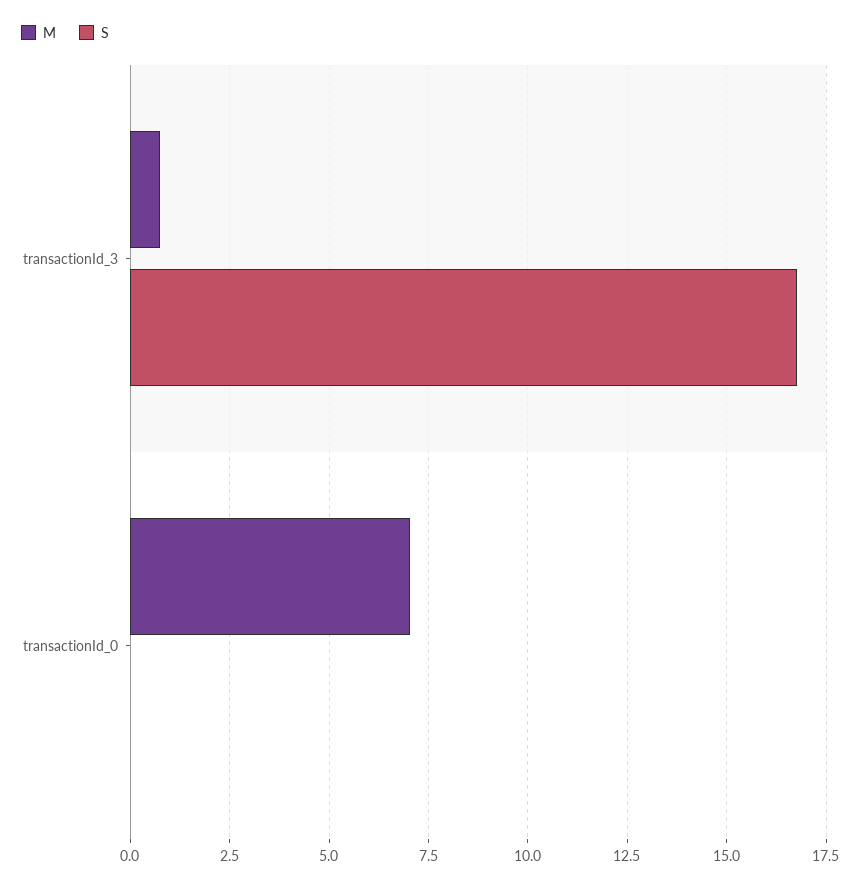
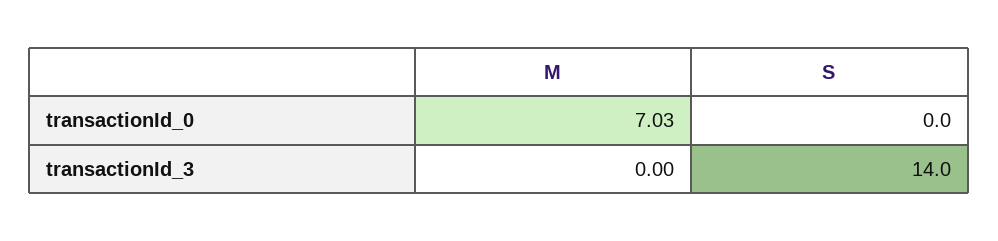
  {
    "M": {
-     "transactionId_3": 0.75,
+     "transactionId_3": 0,
      "transactionId_0": 7.03
    },
    "S": {
-     "transactionId_3": 16.75,
+     "transactionId_3": 14,
      "transactionId_0": 0
    }
  }

